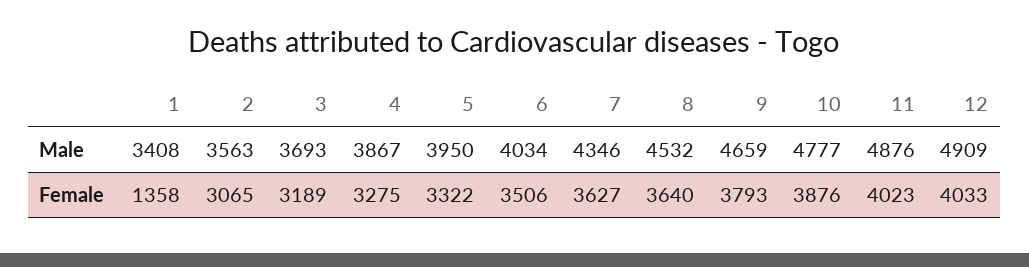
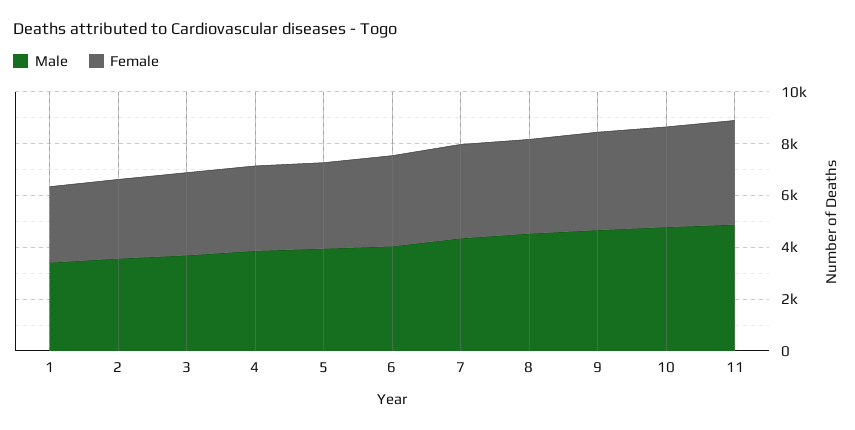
  {
    "Male": {
      "1": 3408,
      "2": 3563,
      "3": 3693,
      "4": 3867,
      "5": 3950,
      "6": 4034,
      "7": 4346,
      "8": 4532,
      "9": 4659,
      "10": 4777,
-     "11": 4876,
+     "11": 4876
-     "12": 4909
    },
    "Female": {
-     "1": 1358,
+     "1": 3000,
      "2": 3065,
      "3": 3189,
      "4": 3275,
      "5": 3322,
      "6": 3506,
      "7": 3627,
      "8": 3640,
      "9": 3793,
      "10": 3876,
-     "11": 4023,
+     "11": 4023
-     "12": 4033
    }
  }

